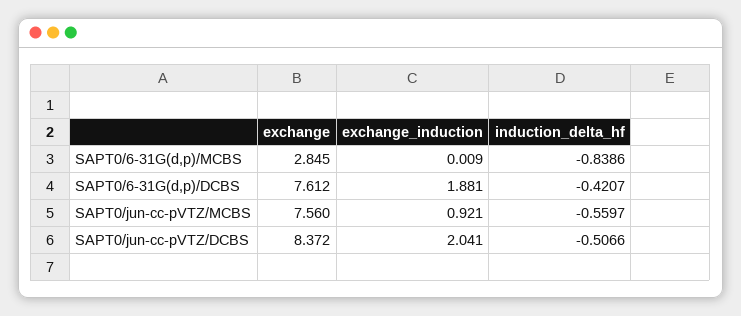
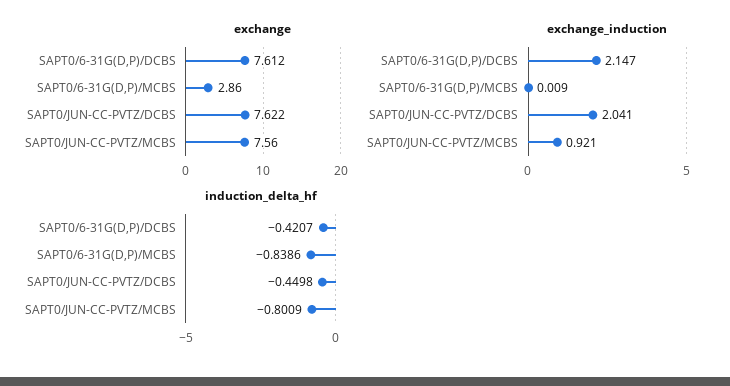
  {
    "exchange": {
-     "SAPT0/6-31G(d,p)/MCBS": 2.845,
+     "SAPT0/6-31G(d,p)/MCBS": 2.86,
      "SAPT0/6-31G(d,p)/DCBS": 7.612,
      "SAPT0/jun-cc-pVTZ/MCBS": 7.56,
-     "SAPT0/jun-cc-pVTZ/DCBS": 8.372
+     "SAPT0/jun-cc-pVTZ/DCBS": 7.622
    },
    "exchange_induction": {
      "SAPT0/6-31G(d,p)/MCBS": 0.009,
-     "SAPT0/6-31G(d,p)/DCBS": 1.881,
+     "SAPT0/6-31G(d,p)/DCBS": 2.147,
      "SAPT0/jun-cc-pVTZ/MCBS": 0.921,
      "SAPT0/jun-cc-pVTZ/DCBS": 2.041
    },
    "induction_delta_hf": {
      "SAPT0/6-31G(d,p)/MCBS": -0.8386,
      "SAPT0/6-31G(d,p)/DCBS": -0.4207,
-     "SAPT0/jun-cc-pVTZ/MCBS": -0.5597,
+     "SAPT0/jun-cc-pVTZ/MCBS": -0.8009,
-     "SAPT0/jun-cc-pVTZ/DCBS": -0.5066
+     "SAPT0/jun-cc-pVTZ/DCBS": -0.4498
    }
  }

